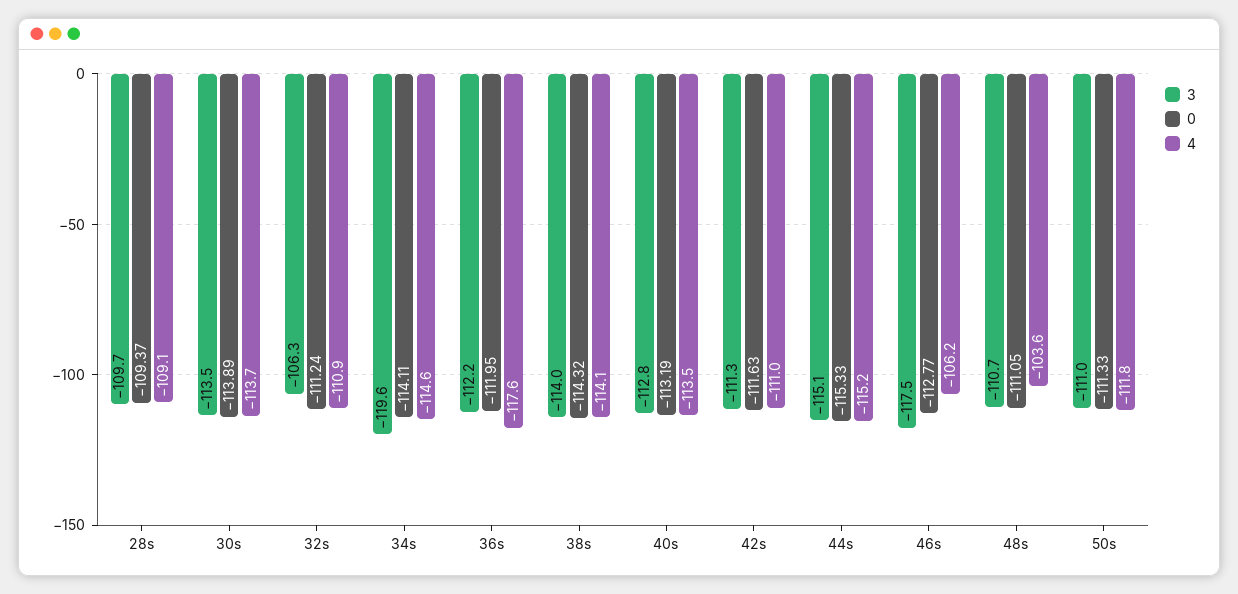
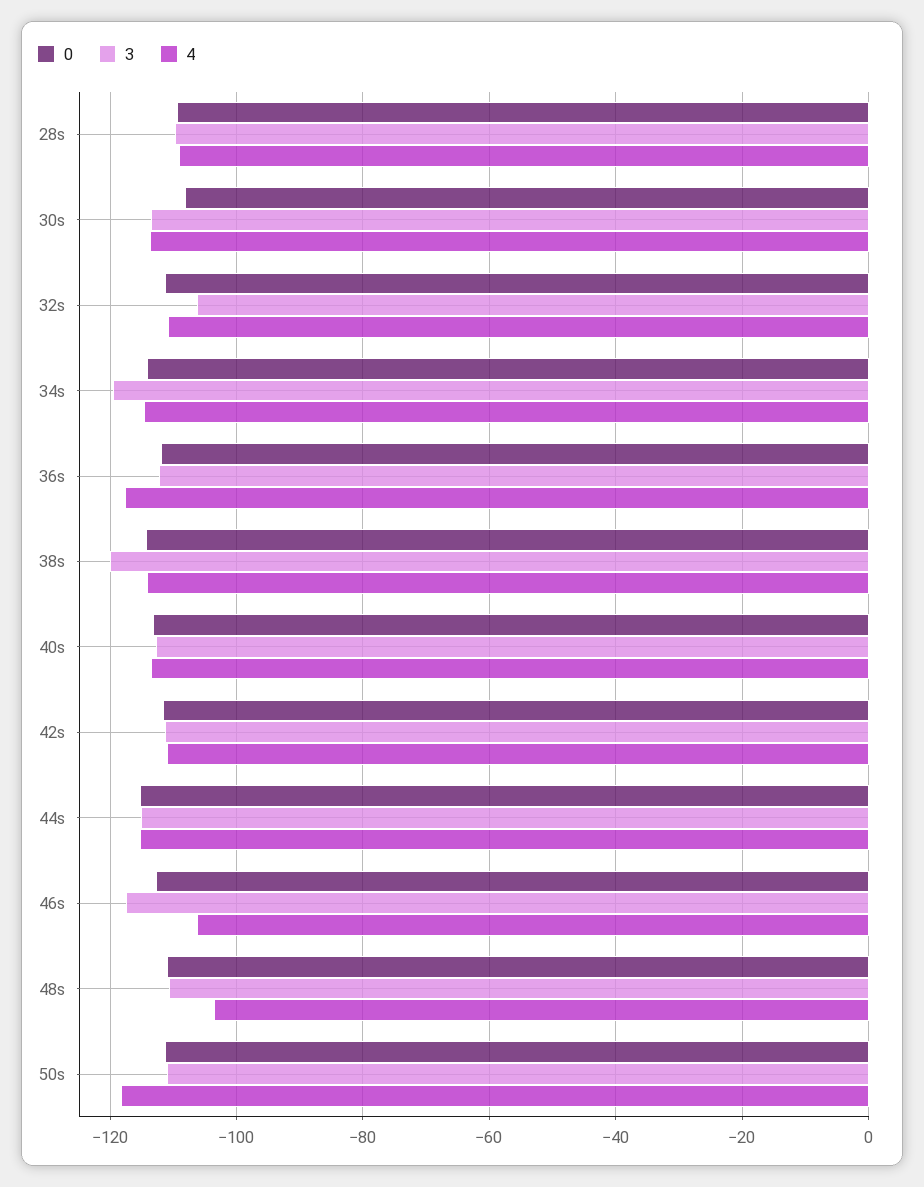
  {
    "3": {
      "28s": -109.7,
      "30s": -113.5,
      "32s": -106.3,
      "34s": -119.6,
      "36s": -112.2,
-     "38s": -114,
+     "38s": -120,
      "40s": -112.8,
      "42s": -111.3,
      "44s": -115.1,
      "46s": -117.5,
      "48s": -110.7,
      "50s": -111
    },
    "0": {
      "28s": -109.37,
-     "30s": -113.89,
+     "30s": -108,
      "32s": -111.24,
      "34s": -114.11,
      "36s": -111.95,
      "38s": -114.32,
      "40s": -113.19,
      "42s": -111.63,
      "44s": -115.33,
      "46s": -112.77,
      "48s": -111.05,
      "50s": -111.33
    },
    "4": {
      "28s": -109.1,
      "30s": -113.7,
      "32s": -110.9,
      "34s": -114.6,
      "36s": -117.6,
      "38s": -114.1,
      "40s": -113.5,
      "42s": -111,
      "44s": -115.2,
      "46s": -106.2,
      "48s": -103.6,
-     "50s": -111.8
+     "50s": -118
    }
  }

